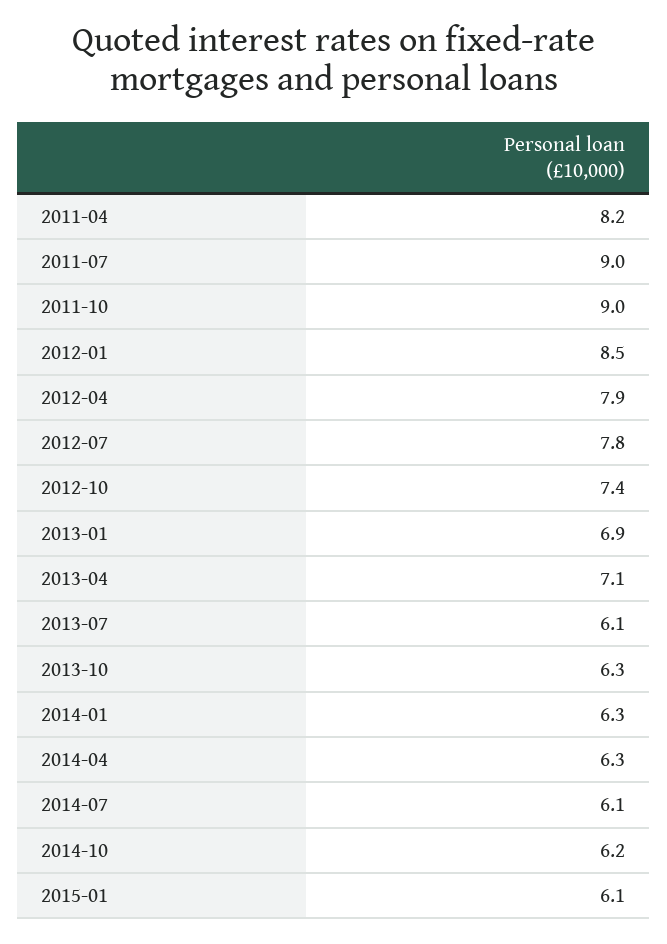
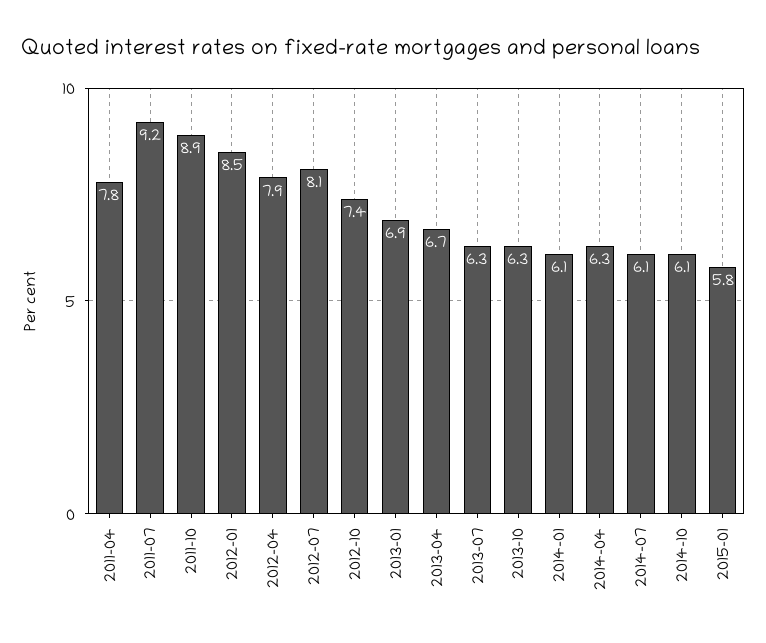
  {
-   "2011-04": 8.2,
+   "2011-04": 7.8,
-   "2011-07": 9,
+   "2011-07": 9.2,
-   "2011-10": 9,
+   "2011-10": 8.9,
    "2012-01": 8.5,
    "2012-04": 7.9,
-   "2012-07": 7.8,
+   "2012-07": 8.1,
    "2012-10": 7.4,
    "2013-01": 6.9,
-   "2013-04": 7.1,
+   "2013-04": 6.7,
-   "2013-07": 6.1,
+   "2013-07": 6.3,
    "2013-10": 6.3,
-   "2014-01": 6.3,
+   "2014-01": 6.1,
    "2014-04": 6.3,
    "2014-07": 6.1,
-   "2014-10": 6.2,
+   "2014-10": 6.1,
-   "2015-01": 6.1
+   "2015-01": 5.8
  }

